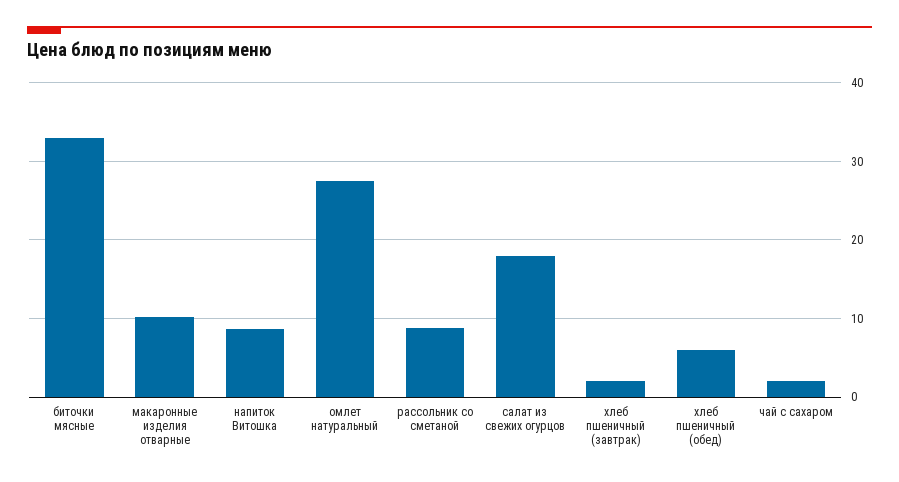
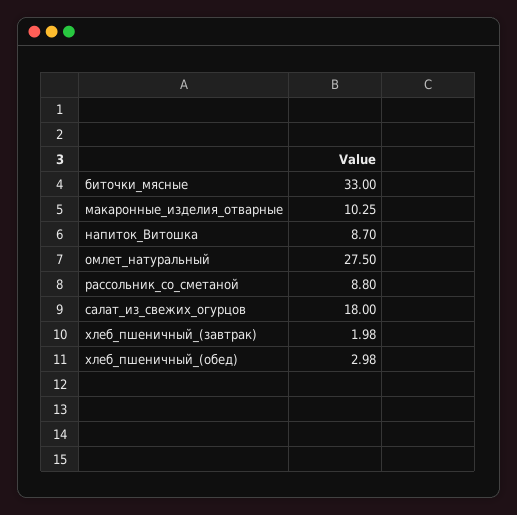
  {
    "биточки мясные": 33,
    "макаронные изделия отварные": 10.25,
    "напиток Витошка": 8.7,
    "омлет натуральный": 27.5,
    "рассольник со сметаной": 8.8,
    "салат из свежих огурцов": 18,
    "хлеб пшеничный (завтрак)": 1.98,
-   "хлеб пшеничный (обед)": 6,
+   "хлеб пшеничный (обед)": 2.98
-   "чай с сахаром": 2
  }

